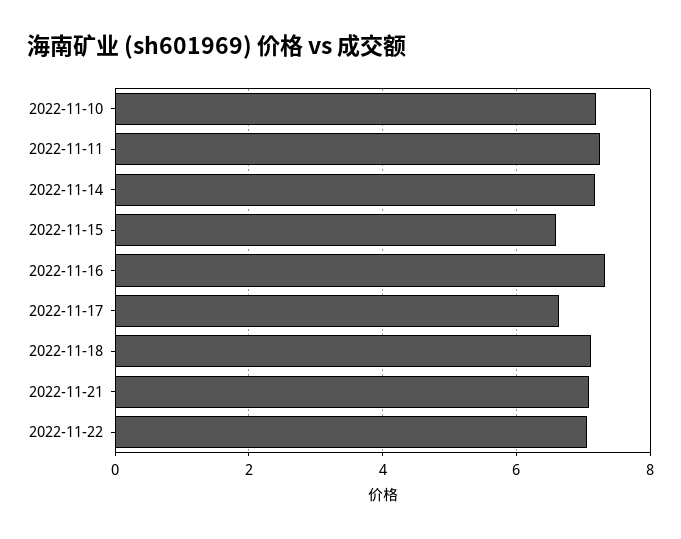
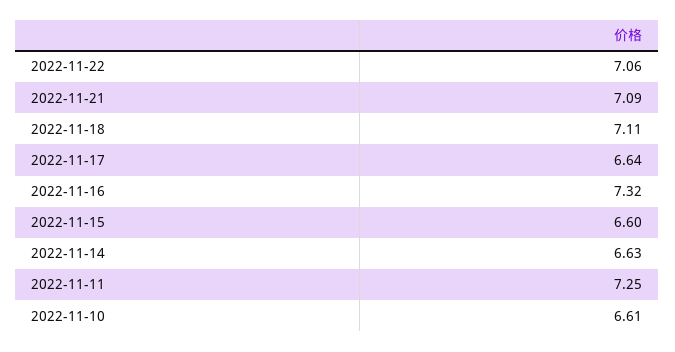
  {
-   "2022-11-10": 7.2,
+   "2022-11-10": 6.61,
    "2022-11-11": 7.25,
-   "2022-11-14": 7.2,
+   "2022-11-14": 6.63,
    "2022-11-15": 6.6,
    "2022-11-16": 7.32,
    "2022-11-17": 6.64,
    "2022-11-18": 7.11,
    "2022-11-21": 7.09,
    "2022-11-22": 7.06
  }

